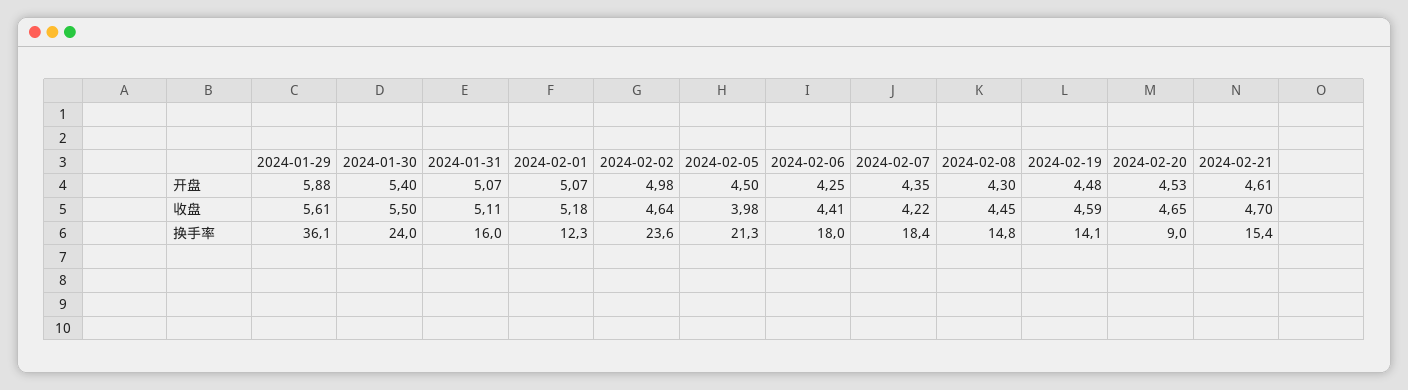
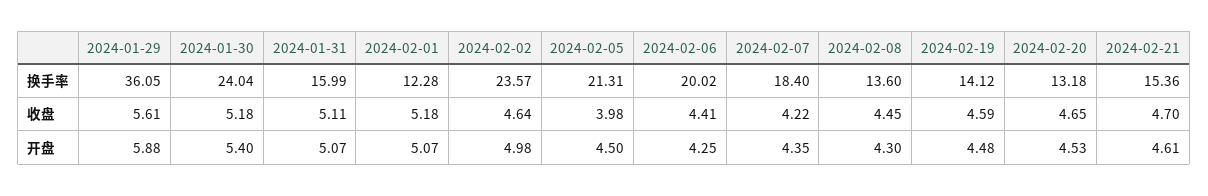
  {
    "2024-01-29": {
      "开盘": 5.88,
      "收盘": 5.61,
      "换手率": 36.05
    },
    "2024-01-30": {
      "开盘": 5.4,
-     "收盘": 5.5,
+     "收盘": 5.18,
      "换手率": 24.04
    },
    "2024-01-31": {
      "开盘": 5.07,
      "收盘": 5.11,
      "换手率": 15.99
    },
    "2024-02-01": {
      "开盘": 5.07,
      "收盘": 5.18,
      "换手率": 12.28
    },
    "2024-02-02": {
      "开盘": 4.98,
      "收盘": 4.64,
      "换手率": 23.57
    },
    "2024-02-05": {
      "开盘": 4.5,
      "收盘": 3.98,
      "换手率": 21.31
    },
    "2024-02-06": {
      "开盘": 4.25,
      "收盘": 4.41,
-     "换手率": 18
+     "换手率": 20.02
    },
    "2024-02-07": {
      "开盘": 4.35,
      "收盘": 4.22,
      "换手率": 18.4
    },
    "2024-02-08": {
      "开盘": 4.3,
      "收盘": 4.45,
-     "换手率": 14.8
+     "换手率": 13.6
    },
    "2024-02-19": {
      "开盘": 4.48,
      "收盘": 4.59,
      "换手率": 14.12
    },
    "2024-02-20": {
      "开盘": 4.53,
      "收盘": 4.65,
-     "换手率": 9
+     "换手率": 13.18
    },
    "2024-02-21": {
      "开盘": 4.61,
      "收盘": 4.7,
      "换手率": 15.36
    }
  }

